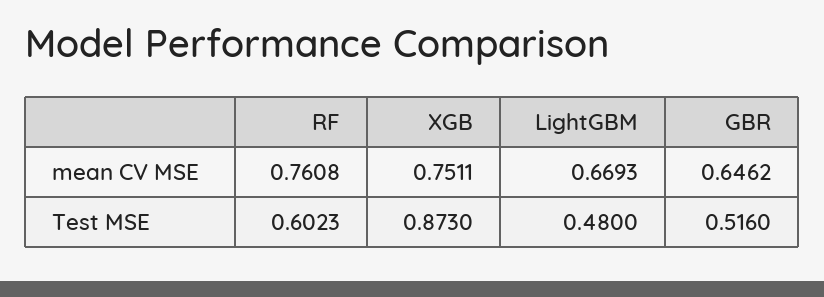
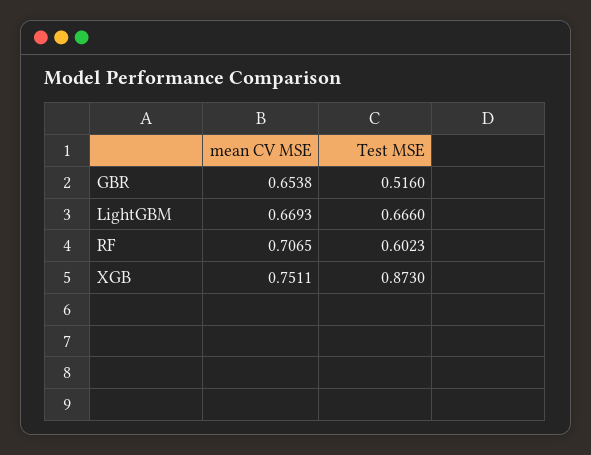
  {
    "RF": {
-     "mean CV MSE": 0.7608,
+     "mean CV MSE": 0.7065,
      "Test MSE": 0.6023
    },
    "XGB": {
      "mean CV MSE": 0.7511,
      "Test MSE": 0.873
    },
    "LightGBM": {
      "mean CV MSE": 0.6693,
-     "Test MSE": 0.48
+     "Test MSE": 0.666
    },
    "GBR": {
-     "mean CV MSE": 0.6462,
+     "mean CV MSE": 0.6538,
      "Test MSE": 0.516
    }
  }

